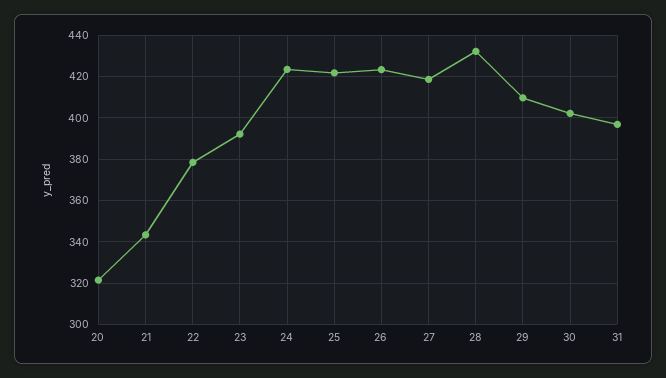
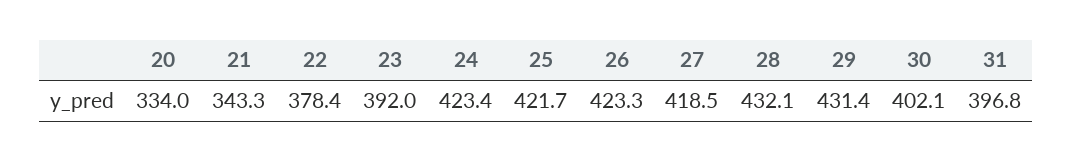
  {
-   "20": 320,
+   "20": 334,
    "21": 343.3,
    "22": 378.4,
    "23": 392,
    "24": 423.4,
    "25": 421.7,
    "26": 423.3,
    "27": 418.5,
    "28": 432.1,
-   "29": 410,
+   "29": 431.4,
    "30": 402.1,
    "31": 396.8
  }

